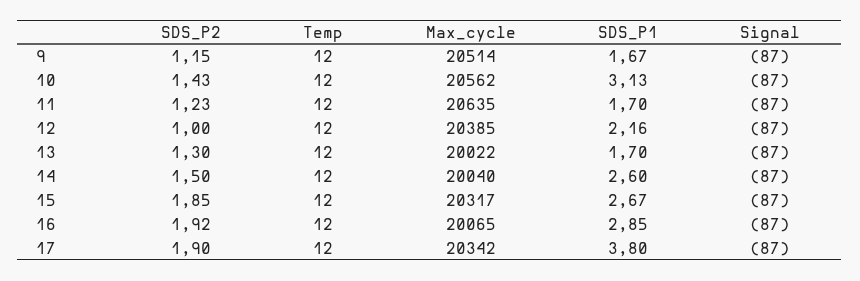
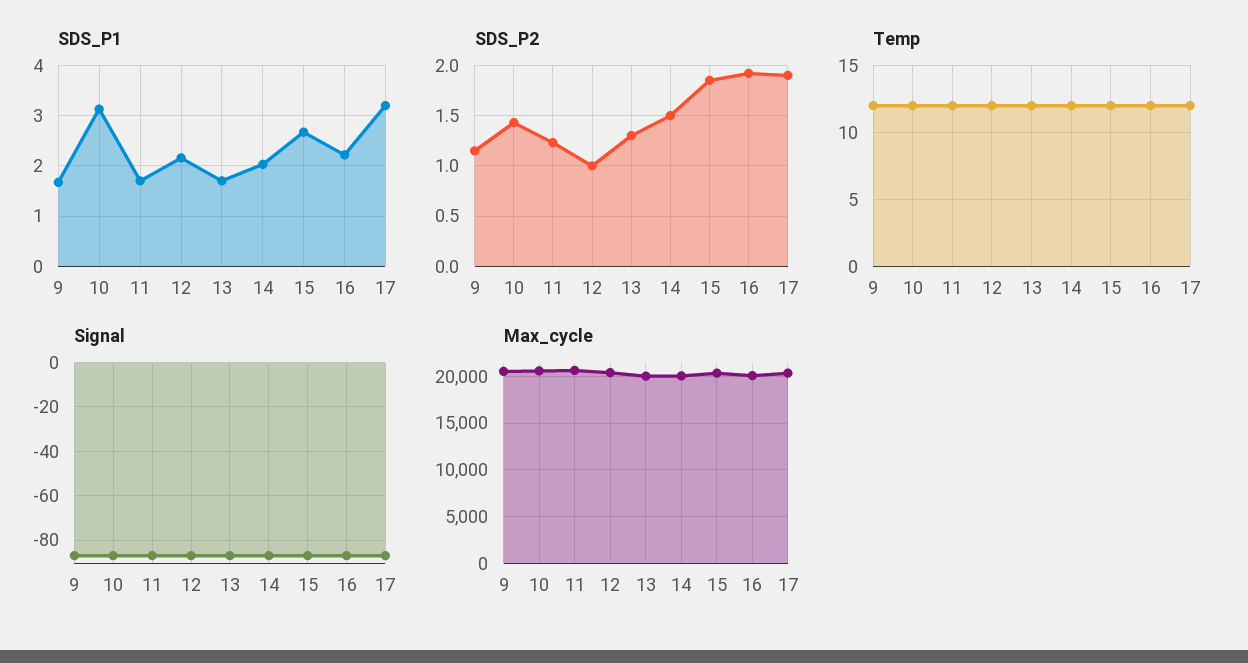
  {
    "SDS_P2": {
      "9": 1.15,
      "10": 1.43,
      "11": 1.23,
      "12": 1,
      "13": 1.3,
      "14": 1.5,
      "15": 1.85,
      "16": 1.92,
      "17": 1.9
    },
    "Temp": {
      "9": 12,
      "10": 12,
      "11": 12,
      "12": 12,
      "13": 12,
      "14": 12,
      "15": 12,
      "16": 12,
      "17": 12
    },
    "Max_cycle": {
      "9": 20514,
      "10": 20562,
      "11": 20635,
      "12": 20385,
      "13": 20022,
      "14": 20040,
      "15": 20317,
      "16": 20065,
      "17": 20342
    },
    "SDS_P1": {
      "9": 1.67,
      "10": 3.13,
      "11": 1.7,
      "12": 2.16,
      "13": 1.7,
-     "14": 2.6,
+     "14": 2,
      "15": 2.67,
-     "16": 2.85,
+     "16": 2.2,
-     "17": 3.8
+     "17": 3.2
    },
    "Signal": {
      "9": -87,
      "10": -87,
      "11": -87,
      "12": -87,
      "13": -87,
      "14": -87,
      "15": -87,
      "16": -87,
      "17": -87
    }
  }

